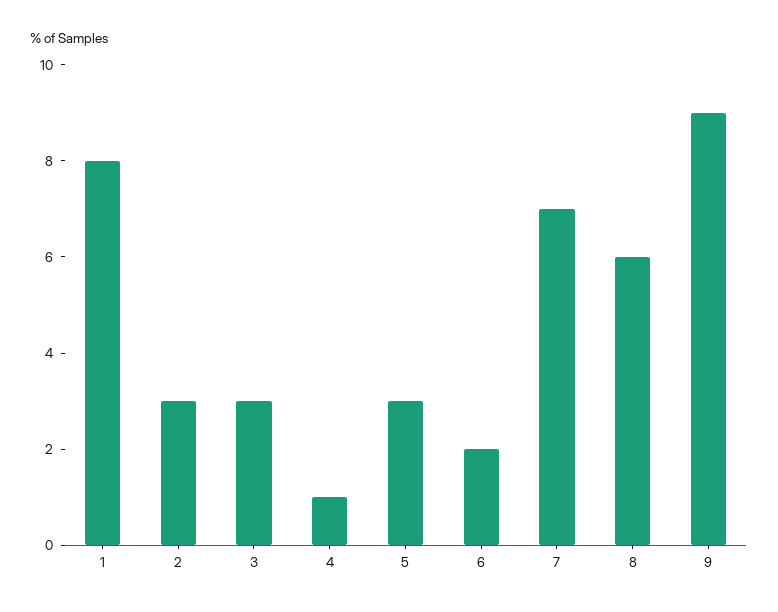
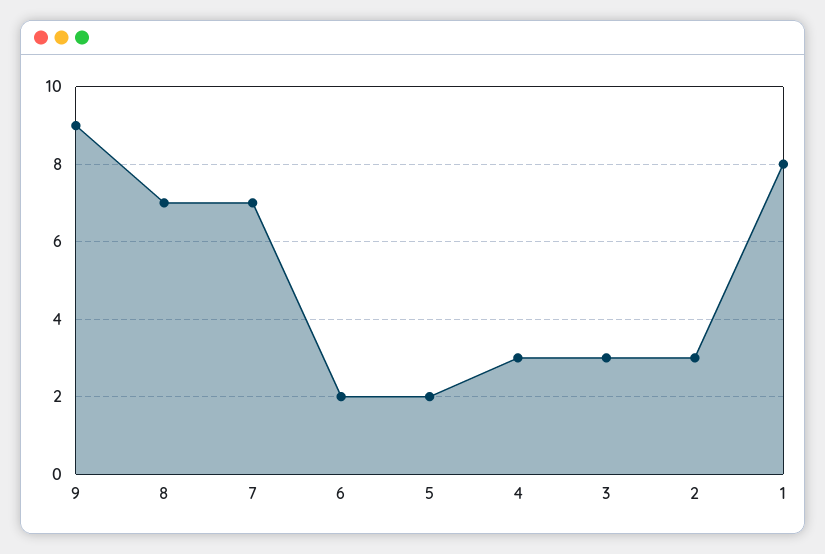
  {
    "1": 8,
    "2": 3,
    "3": 3,
-   "4": 1,
+   "4": 3,
-   "5": 3,
+   "5": 2,
    "6": 2,
    "7": 7,
-   "8": 6,
+   "8": 7,
    "9": 9
  }

